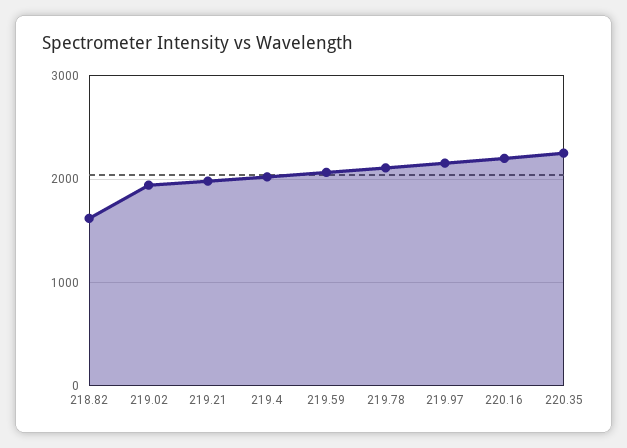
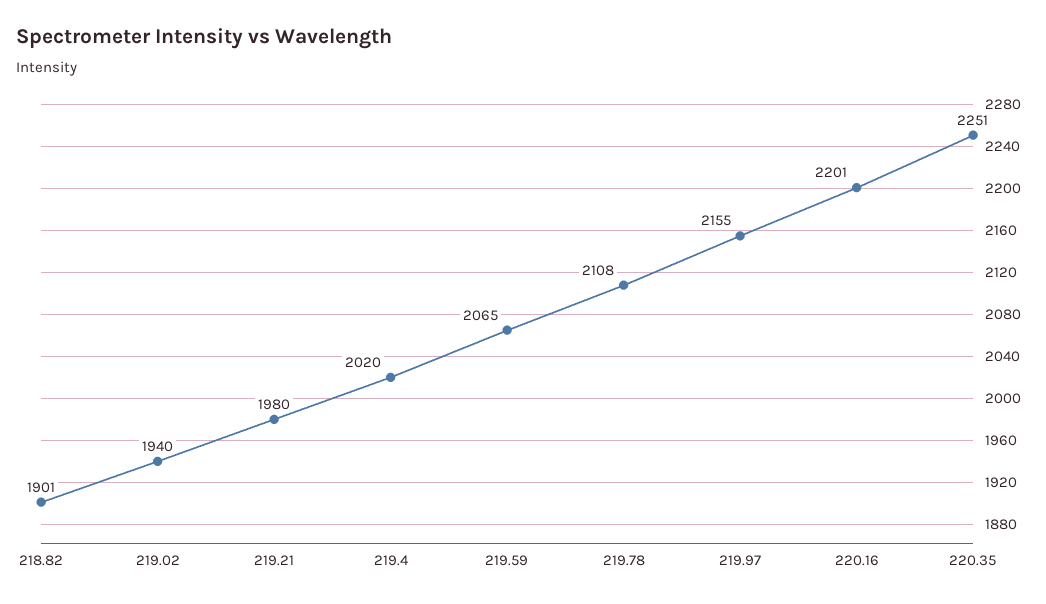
  {
-   "218.82": 1600,
+   "218.82": 1901,
    "219.02": 1940,
    "219.21": 1980,
    "219.4": 2020,
    "219.59": 2065,
    "219.78": 2108,
    "219.97": 2155,
    "220.16": 2201,
    "220.35": 2251
  }

